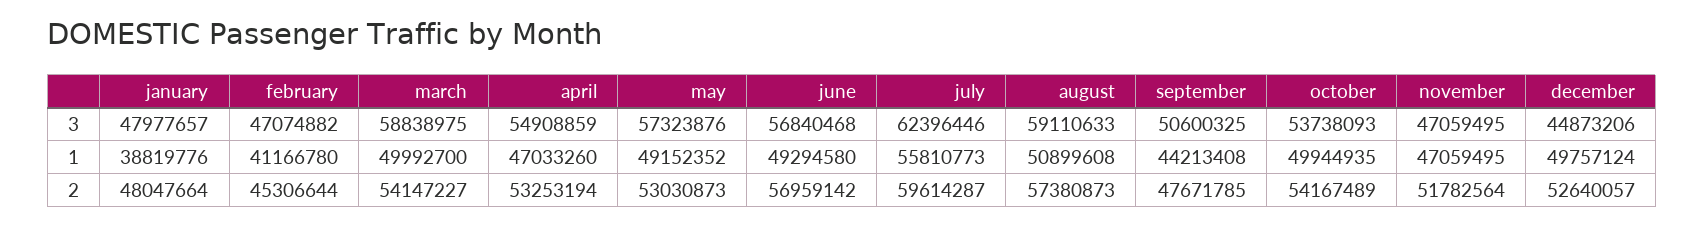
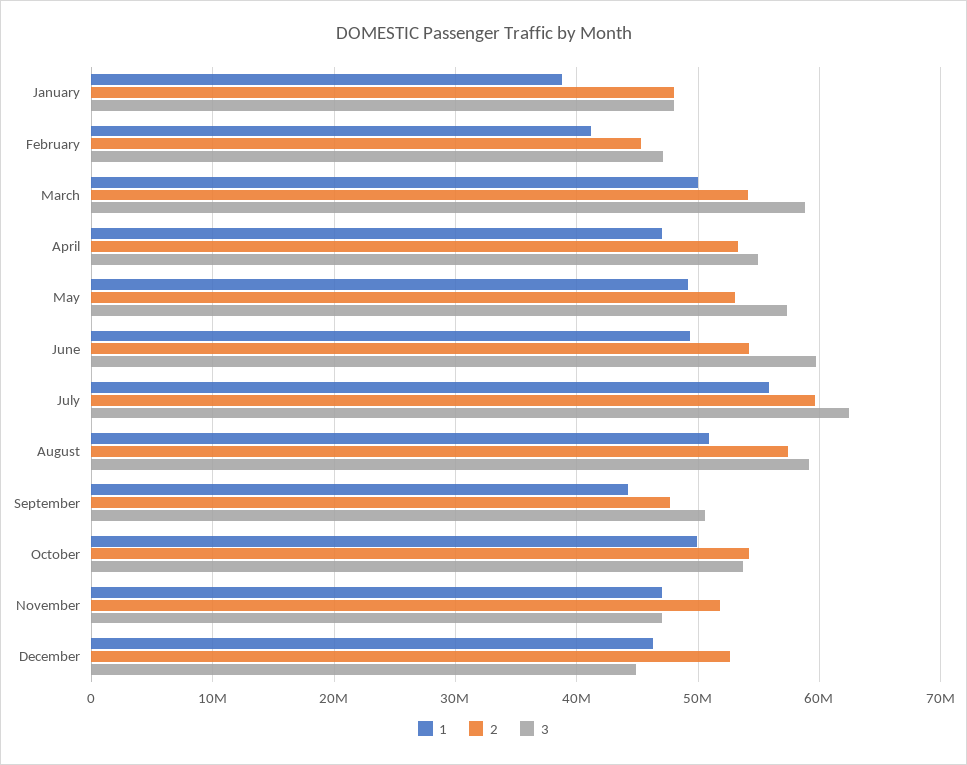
  {
    "3": {
      "january": 47977657,
      "february": 47074882,
      "march": 58838975,
      "april": 54908859,
      "may": 57323876,
-     "june": 56840468,
+     "june": 60000000,
      "july": 62396446,
      "august": 59110633,
      "september": 50600325,
      "october": 53738093,
      "november": 47059495,
      "december": 44873206
    },
    "1": {
      "january": 38819776,
      "february": 41166780,
      "march": 49992700,
      "april": 47033260,
      "may": 49152352,
      "june": 49294580,
      "july": 55810773,
      "august": 50899608,
      "september": 44213408,
      "october": 49944935,
      "november": 47059495,
-     "december": 49757124
+     "december": 46000000
    },
    "2": {
      "january": 48047664,
      "february": 45306644,
      "march": 54147227,
      "april": 53253194,
      "may": 53030873,
-     "june": 56959142,
+     "june": 54000000,
      "july": 59614287,
      "august": 57380873,
      "september": 47671785,
      "october": 54167489,
      "november": 51782564,
      "december": 52640057
    }
  }

